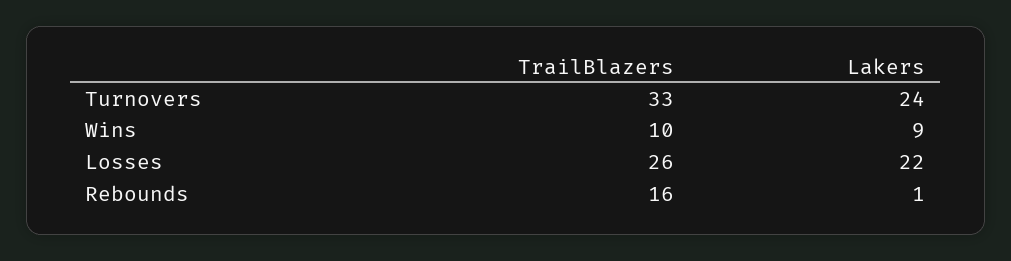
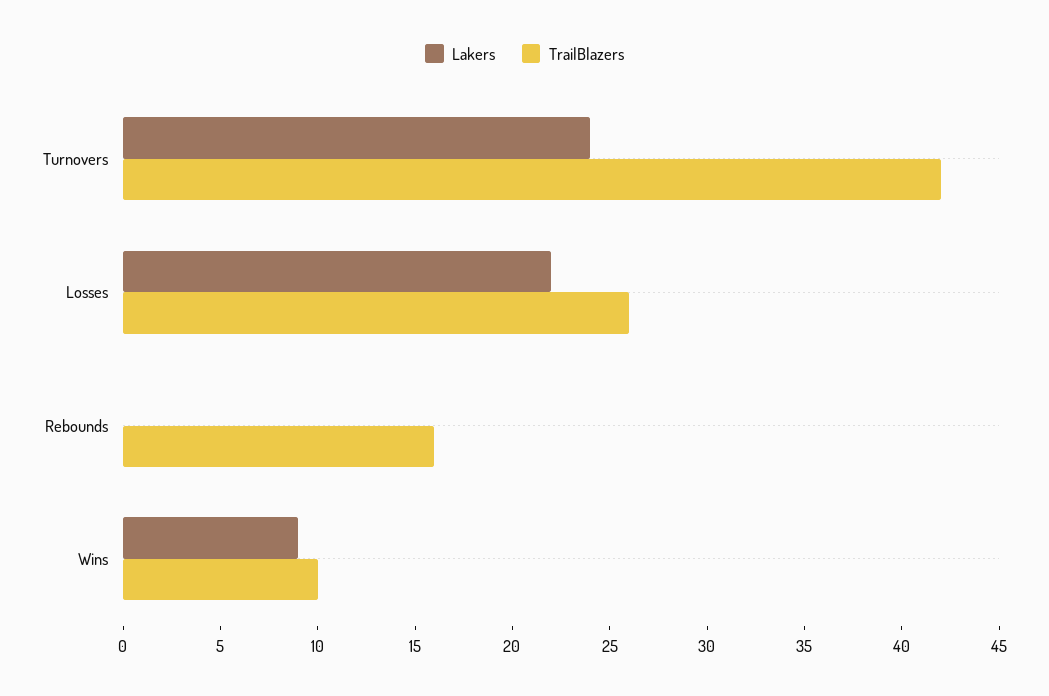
  {
    "TrailBlazers": {
-     "Turnovers": 33,
+     "Turnovers": 42,
      "Wins": 10,
      "Losses": 26,
      "Rebounds": 16
    },
    "Lakers": {
      "Turnovers": 24,
      "Wins": 9,
      "Losses": 22,
-     "Rebounds": 1
+     "Rebounds": 0
    }
  }

